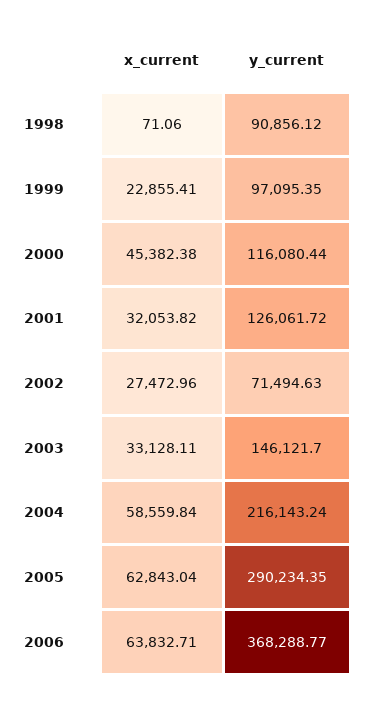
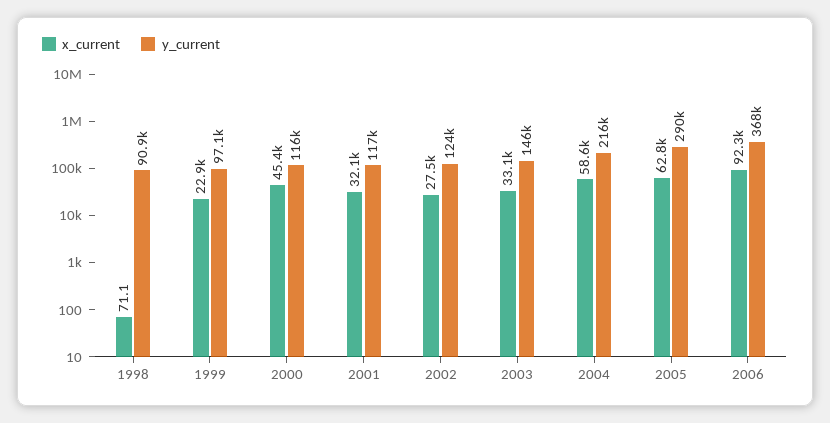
  {
    "x_current": {
      "1998": 71.06,
      "1999": 22855.41,
      "2000": 45382.38,
      "2001": 32053.82,
      "2002": 27472.96,
      "2003": 33128.11,
      "2004": 58559.84,
      "2005": 62843.04,
-     "2006": 63832.71
+     "2006": 92300
    },
    "y_current": {
      "1998": 90856.12,
      "1999": 97095.35,
      "2000": 116080.44,
-     "2001": 126061.72,
+     "2001": 117000,
-     "2002": 71494.63,
+     "2002": 124000,
      "2003": 146121.7,
      "2004": 216143.24,
      "2005": 290234.35,
      "2006": 368288.77
    }
  }

